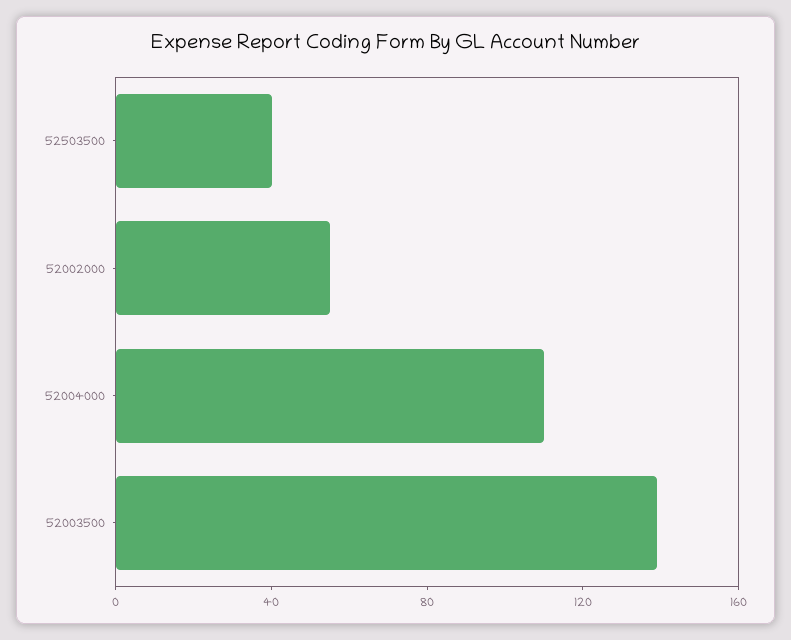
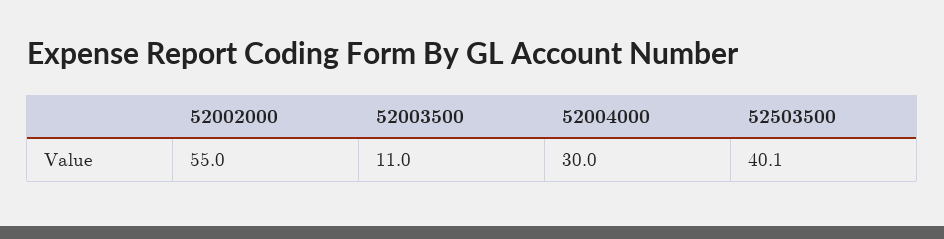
  {
    "52503500": 40.1,
    "52002000": 55,
-   "52004000": 110,
+   "52004000": 30,
-   "52003500": 140
+   "52003500": 11
  }

